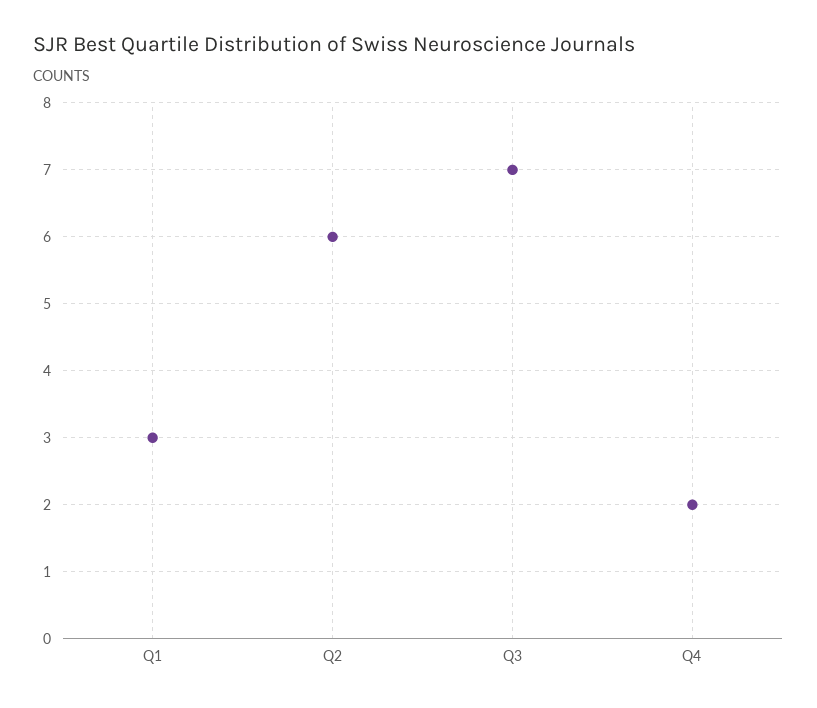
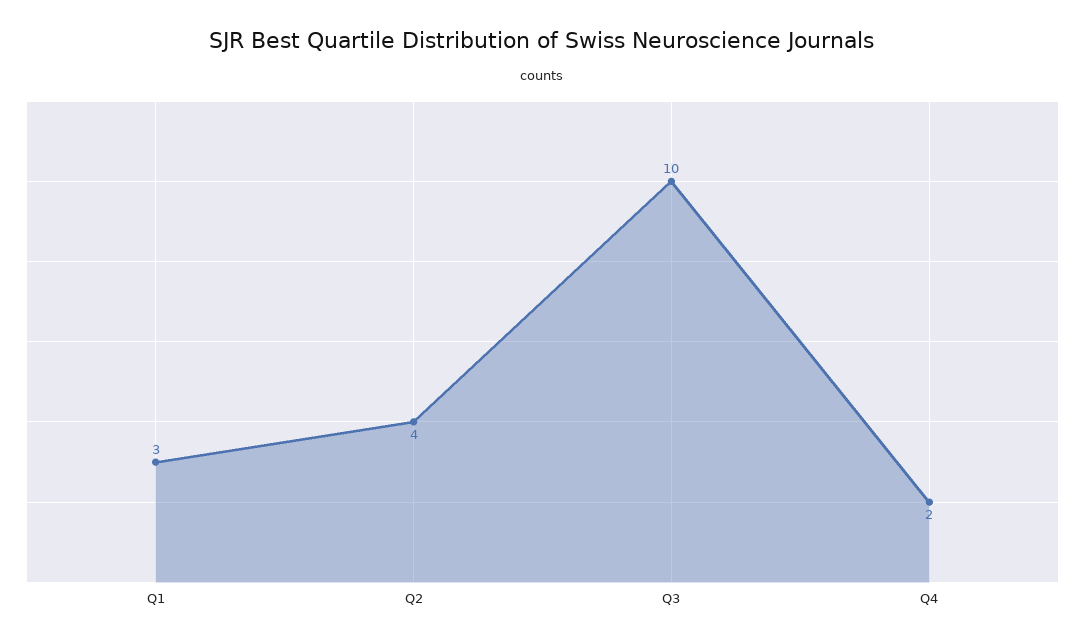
  {
    "Q1": 3,
-   "Q2": 6,
+   "Q2": 4,
-   "Q3": 7,
+   "Q3": 10,
    "Q4": 2
  }

